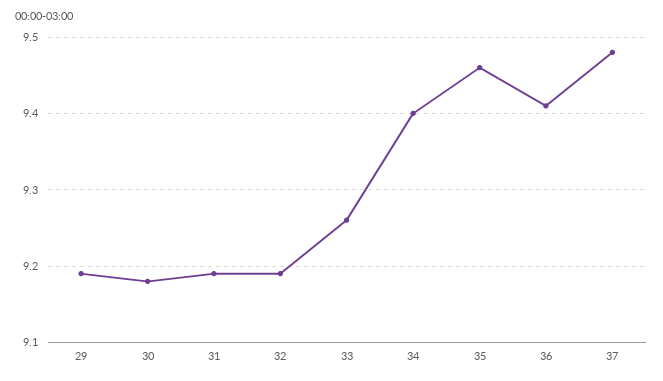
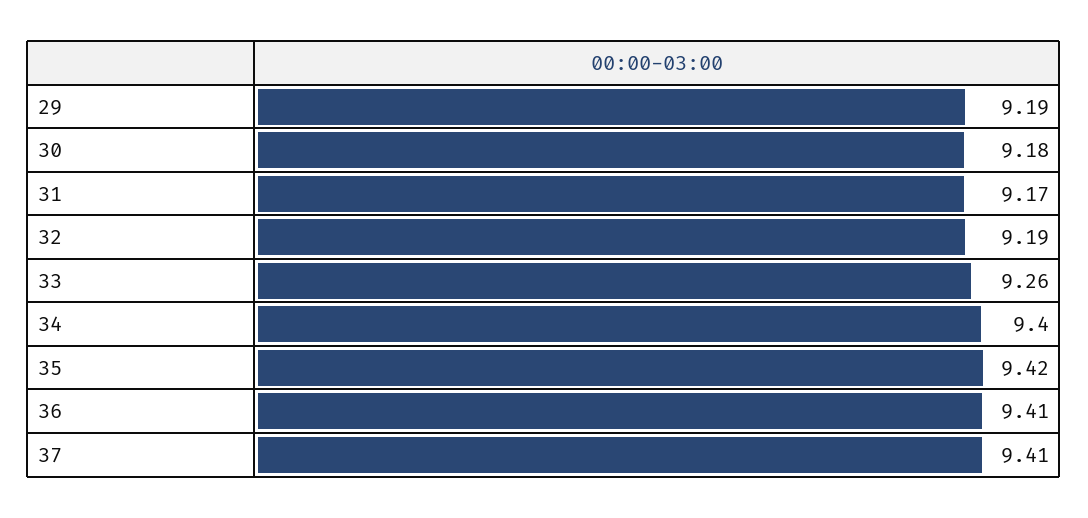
  {
    "29": 9.19,
    "30": 9.18,
-   "31": 9.19,
+   "31": 9.17,
    "32": 9.19,
    "33": 9.26,
    "34": 9.4,
-   "35": 9.46,
+   "35": 9.42,
    "36": 9.41,
-   "37": 9.48
+   "37": 9.41
  }

